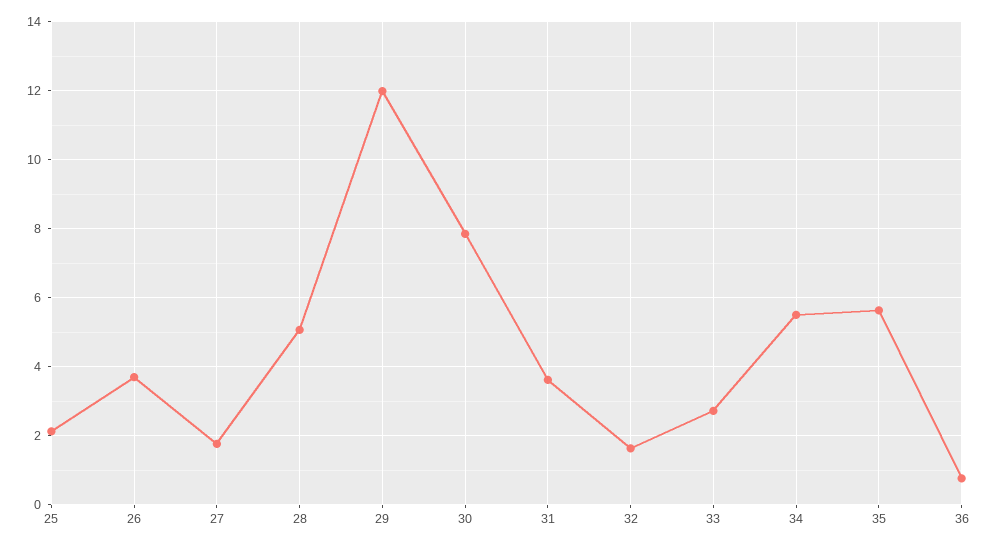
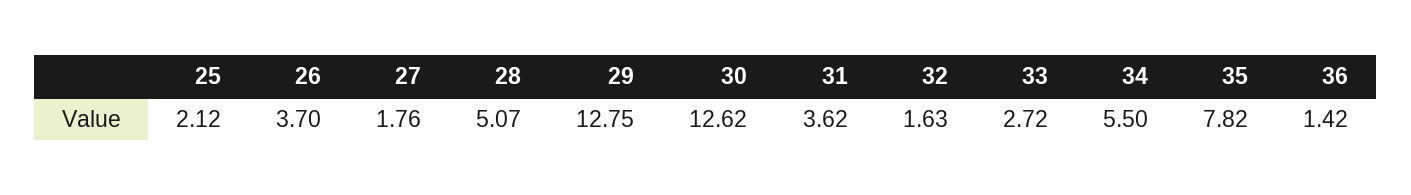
  {
    "25": 2.12,
    "26": 3.7,
    "27": 1.76,
    "28": 5.07,
-   "29": 12,
+   "29": 12.75,
-   "30": 7.8,
+   "30": 12.62,
    "31": 3.62,
    "32": 1.63,
    "33": 2.72,
    "34": 5.5,
-   "35": 5.6,
+   "35": 7.82,
-   "36": 0.8
+   "36": 1.42
  }

